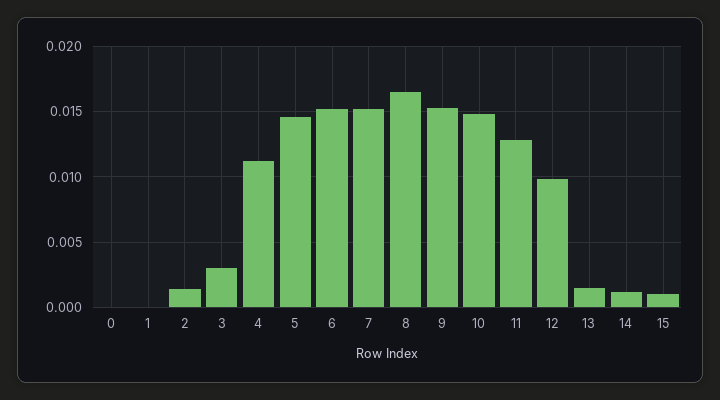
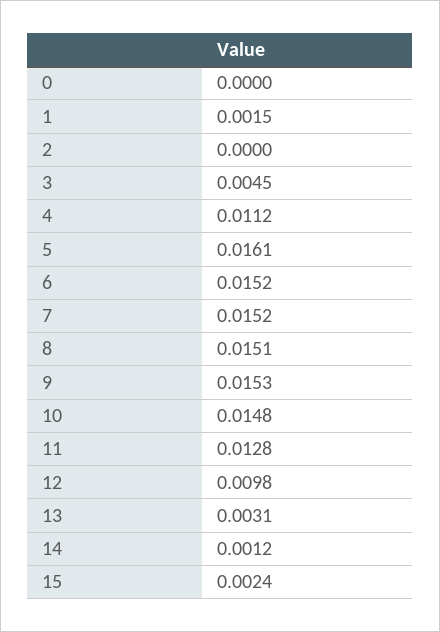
  {
    "0": 0,
-   "1": 0,
+   "1": 0.0015,
-   "2": 0.0015,
+   "2": 0,
-   "3": 0.003,
+   "3": 0.0045,
    "4": 0.0112,
-   "5": 0.0145,
+   "5": 0.0161,
    "6": 0.0152,
    "7": 0.0152,
-   "8": 0.0165,
+   "8": 0.0151,
    "9": 0.0153,
    "10": 0.0148,
    "11": 0.0128,
    "12": 0.0098,
-   "13": 0.0015,
+   "13": 0.0031,
    "14": 0.0012,
-   "15": 0.001
+   "15": 0.0024
  }

